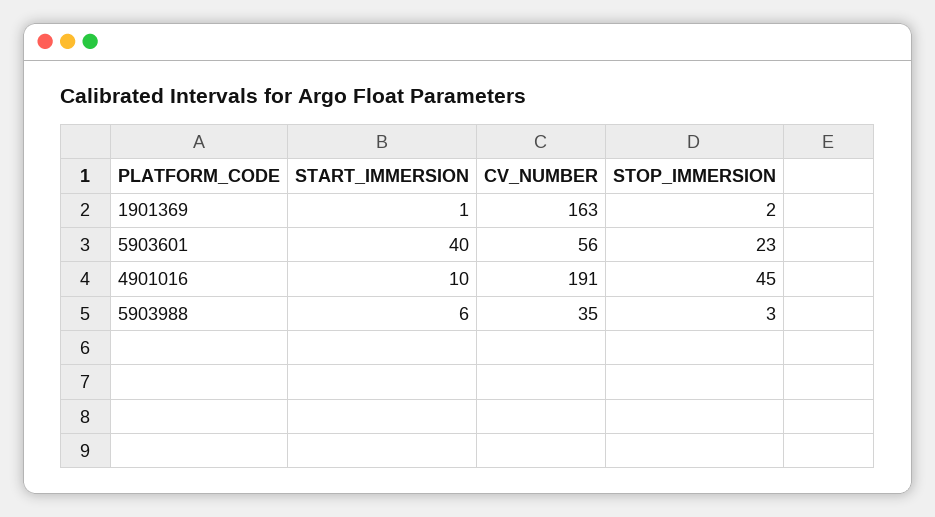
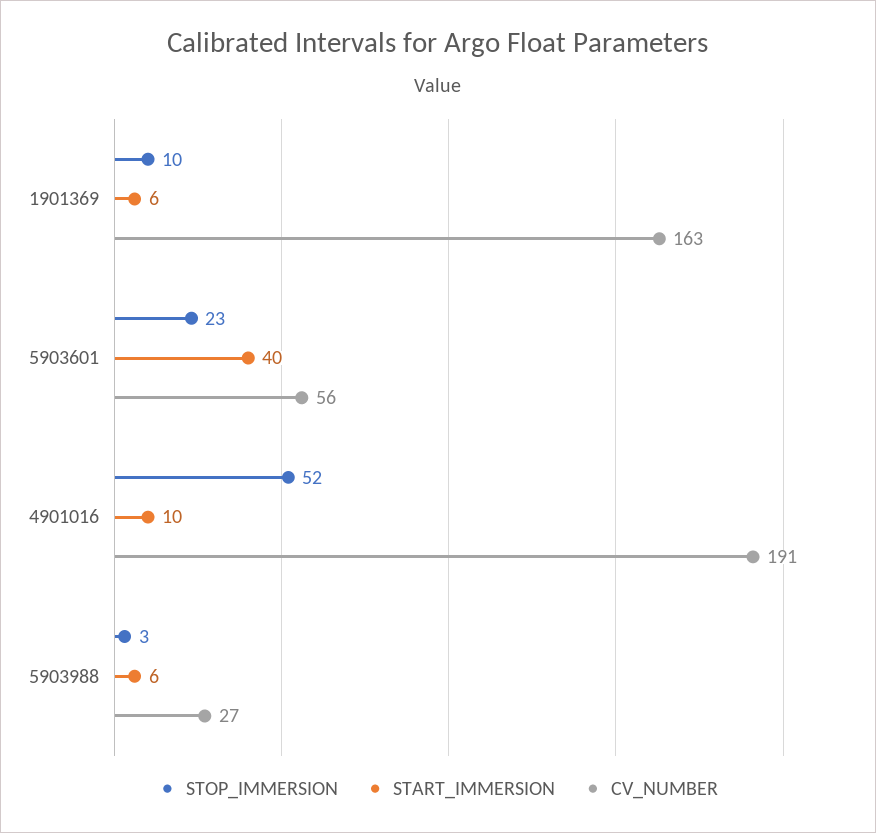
  {
    "START_IMMERSION": {
-     "1901369": 1,
+     "1901369": 6,
      "5903601": 40,
      "4901016": 10,
      "5903988": 6
    },
    "CV_NUMBER": {
      "1901369": 163,
      "5903601": 56,
      "4901016": 191,
-     "5903988": 35
+     "5903988": 27
    },
    "STOP_IMMERSION": {
-     "1901369": 2,
+     "1901369": 10,
      "5903601": 23,
-     "4901016": 45,
+     "4901016": 52,
      "5903988": 3
    }
  }

